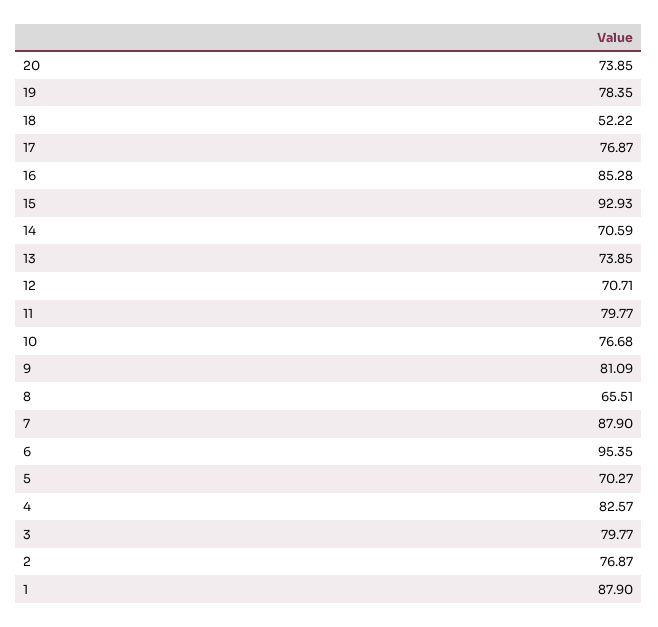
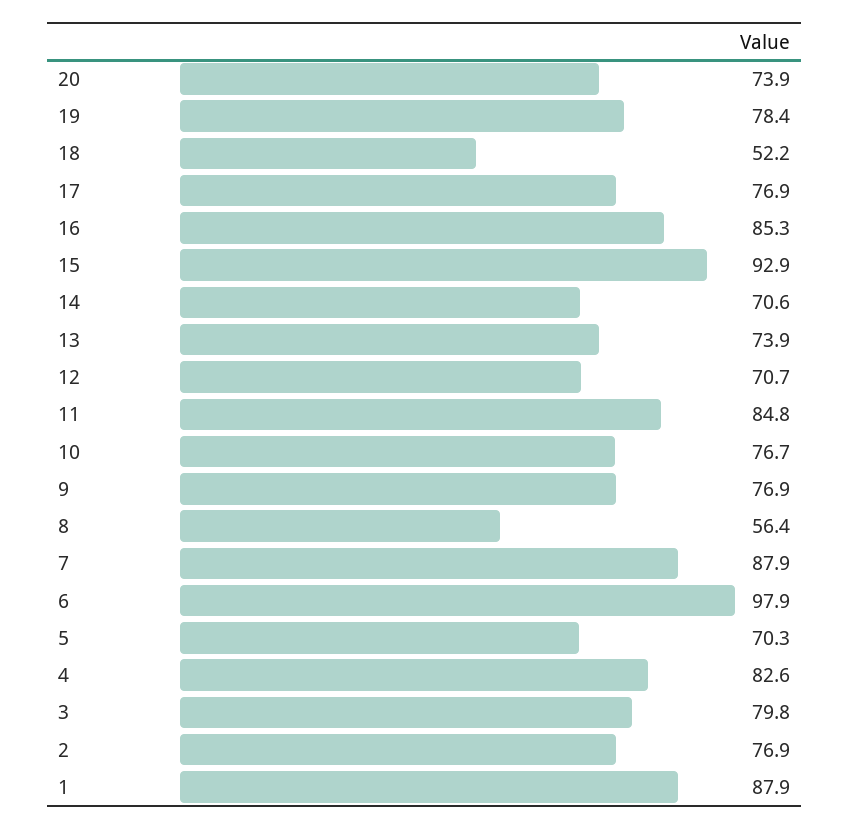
  {
    "20": 73.85,
    "19": 78.35,
    "18": 52.22,
    "17": 76.87,
    "16": 85.28,
    "15": 92.93,
    "14": 70.59,
    "13": 73.85,
    "12": 70.71,
-   "11": 79.77,
+   "11": 84.8,
    "10": 76.68,
-   "9": 81.09,
+   "9": 76.9,
-   "8": 65.51,
+   "8": 56.4,
    "7": 87.9,
-   "6": 95.35,
+   "6": 97.9,
    "5": 70.27,
    "4": 82.57,
    "3": 79.77,
    "2": 76.87,
    "1": 87.9
  }

